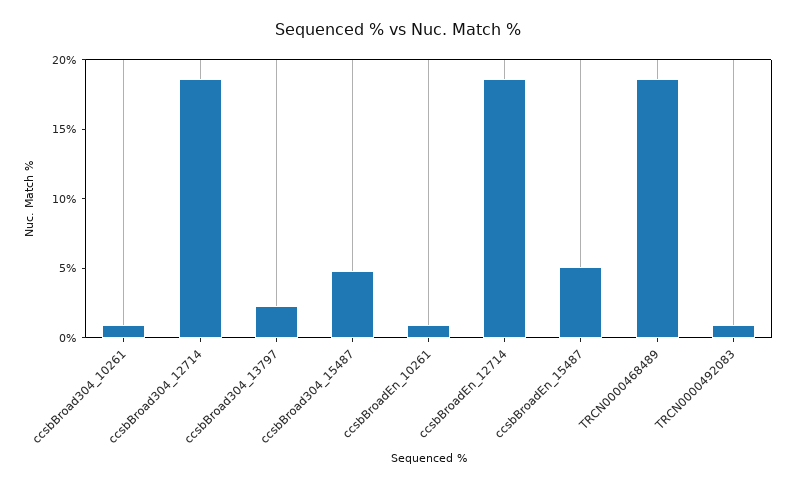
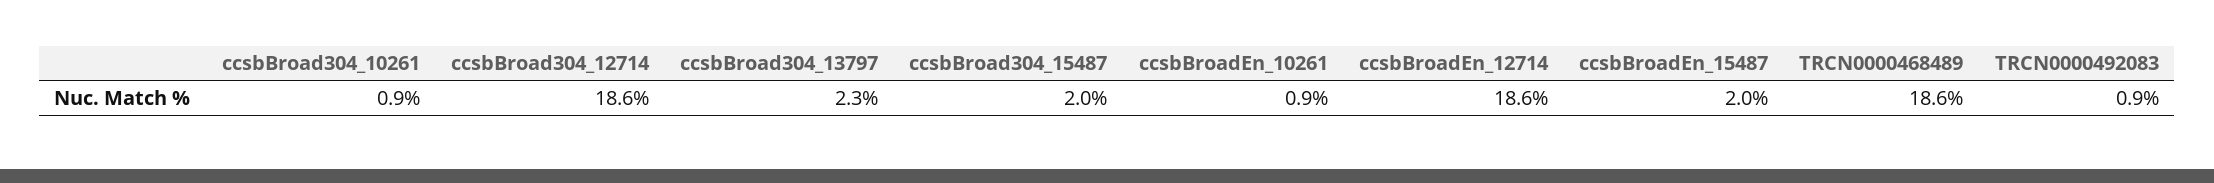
  {
    "ccsbBroad304_10261": 0.9,
    "ccsbBroad304_12714": 18.6,
    "ccsbBroad304_13797": 2.3,
-   "ccsbBroad304_15487": 5,
+   "ccsbBroad304_15487": 2,
    "ccsbBroadEn_10261": 0.9,
    "ccsbBroadEn_12714": 18.6,
-   "ccsbBroadEn_15487": 5,
+   "ccsbBroadEn_15487": 2,
    "TRCN0000468489": 18.6,
    "TRCN0000492083": 0.9
  }

